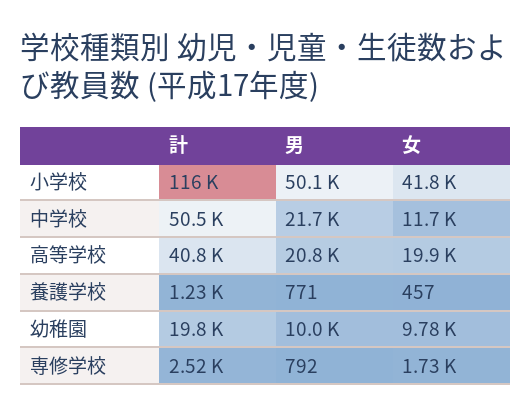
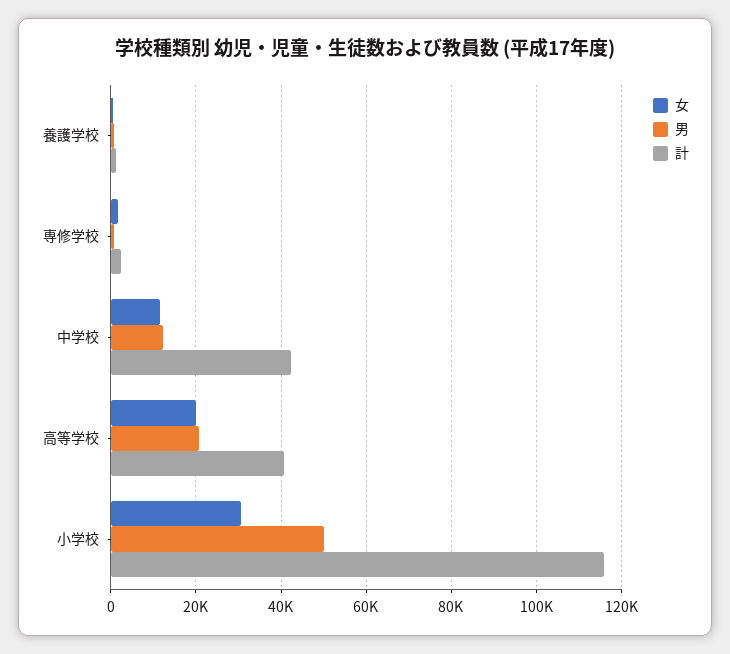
  {
    "計": {
      "小学校": 116000,
-     "中学校": 50500,
+     "中学校": 42000,
      "高等学校": 40800,
      "養護学校": 1230,
-     "幼稚園": 19800,
      "専修学校": 2520
    },
    "男": {
      "小学校": 50100,
-     "中学校": 21700,
+     "中学校": 12000,
      "高等学校": 20800,
      "養護学校": 771,
-     "幼稚園": 10000,
      "専修学校": 792
    },
    "女": {
-     "小学校": 41800,
+     "小学校": 30000,
      "中学校": 11700,
      "高等学校": 19900,
      "養護学校": 457,
-     "幼稚園": 9780,
      "専修学校": 1730
    }
  }

